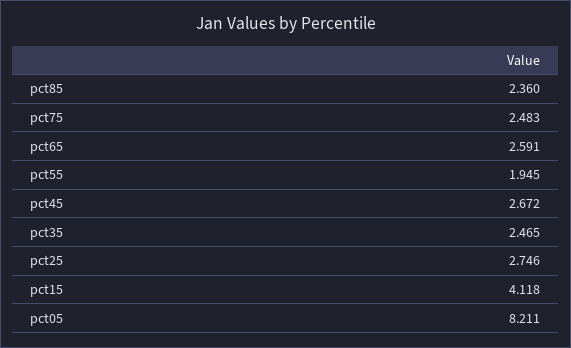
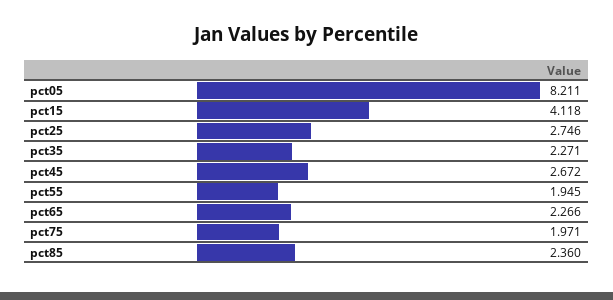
  {
    "pct85": 2.36,
-   "pct75": 2.483,
+   "pct75": 1.971,
-   "pct65": 2.591,
+   "pct65": 2.266,
    "pct55": 1.945,
    "pct45": 2.672,
-   "pct35": 2.465,
+   "pct35": 2.271,
    "pct25": 2.746,
    "pct15": 4.118,
    "pct05": 8.211
  }

